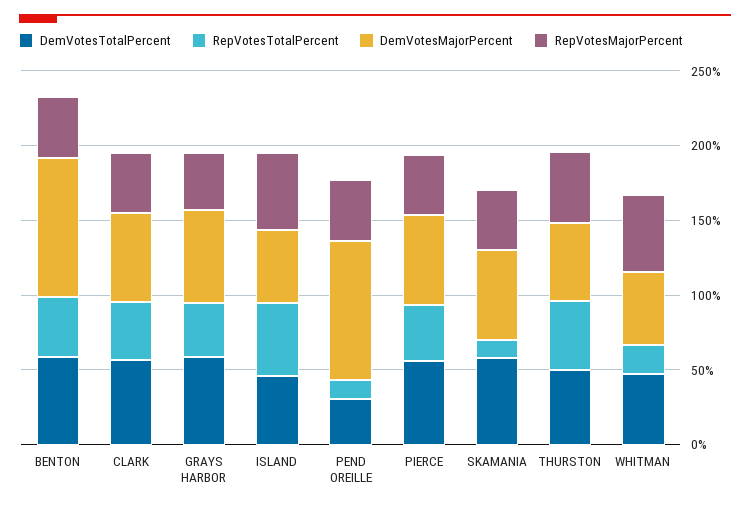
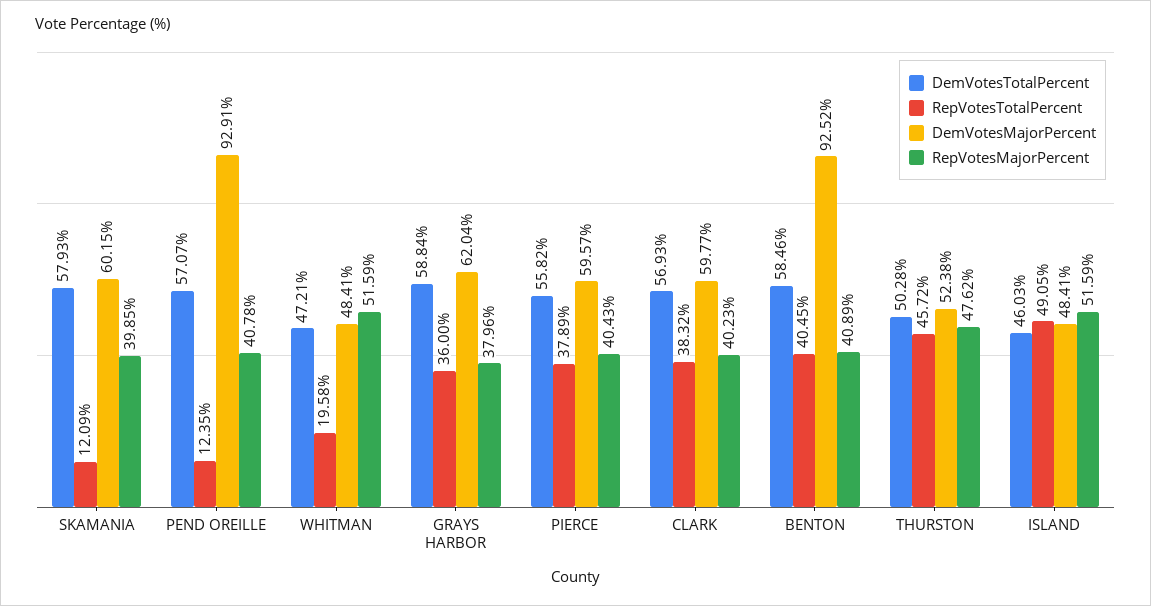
  {
    "DemVotesTotalPercent": {
      "BENTON": 58.46,
      "CLARK": 56.93,
      "GRAYS HARBOR": 58.84,
      "ISLAND": 46.03,
-     "PEND OREILLE": 30,
+     "PEND OREILLE": 57.07,
      "PIERCE": 55.82,
      "SKAMANIA": 57.93,
      "THURSTON": 50.28,
      "WHITMAN": 47.21
    },
    "RepVotesTotalPercent": {
      "BENTON": 40.45,
      "CLARK": 38.32,
      "GRAYS HARBOR": 36,
      "ISLAND": 49.05,
      "PEND OREILLE": 12.35,
      "PIERCE": 37.89,
      "SKAMANIA": 12.09,
      "THURSTON": 45.72,
      "WHITMAN": 19.58
    },
    "DemVotesMajorPercent": {
      "BENTON": 92.52,
      "CLARK": 59.77,
      "GRAYS HARBOR": 62.04,
      "ISLAND": 48.41,
      "PEND OREILLE": 92.91,
      "PIERCE": 59.57,
      "SKAMANIA": 60.15,
      "THURSTON": 52.38,
      "WHITMAN": 48.41
    },
    "RepVotesMajorPercent": {
      "BENTON": 40.89,
      "CLARK": 40.23,
      "GRAYS HARBOR": 37.96,
      "ISLAND": 51.59,
      "PEND OREILLE": 40.78,
      "PIERCE": 40.43,
      "SKAMANIA": 39.85,
      "THURSTON": 47.62,
      "WHITMAN": 51.59
    }
  }

